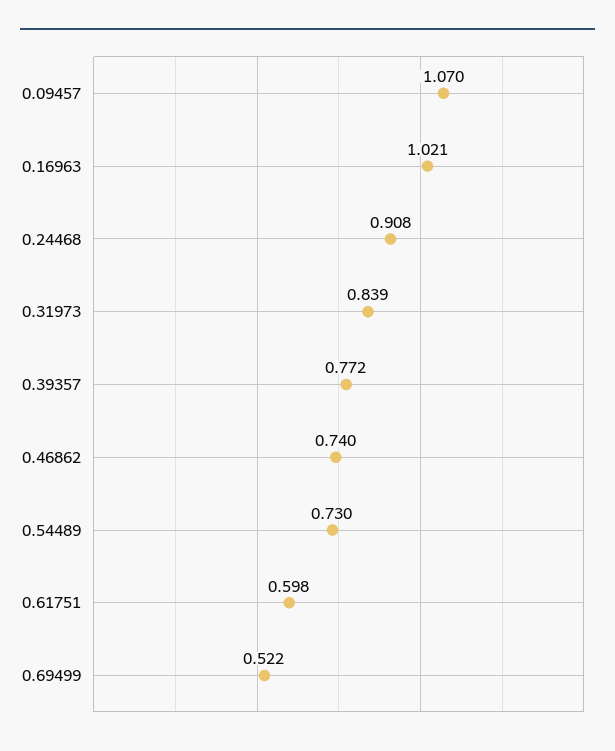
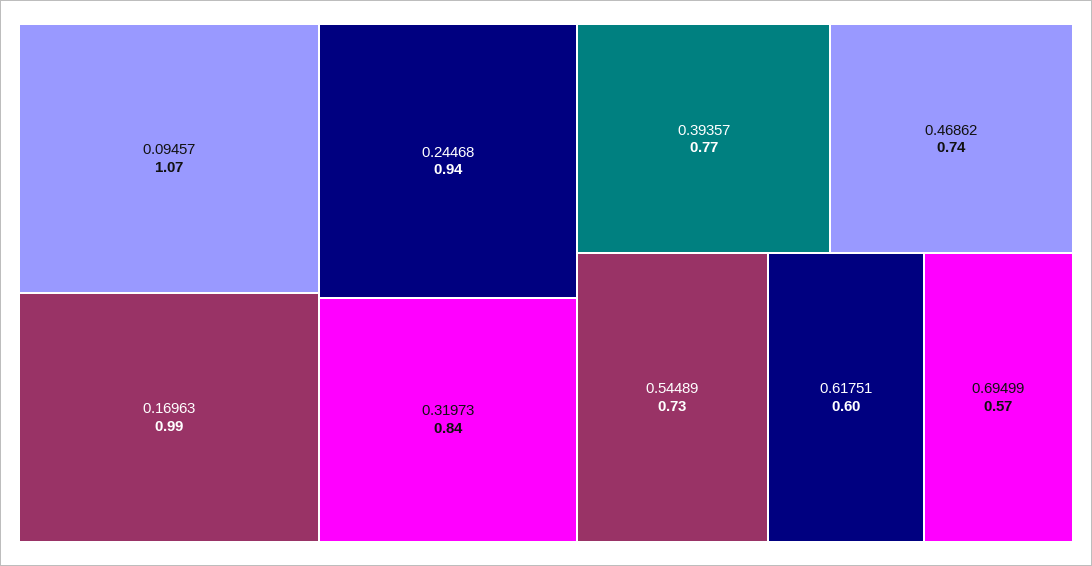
  {
    "0.09457": 1.07,
-   "0.16963": 1.021,
+   "0.16963": 0.99,
-   "0.24468": 0.908,
+   "0.24468": 0.94,
    "0.31973": 0.839,
    "0.39357": 0.772,
    "0.46862": 0.74,
    "0.54489": 0.73,
    "0.61751": 0.598,
-   "0.69499": 0.522
+   "0.69499": 0.57
  }

